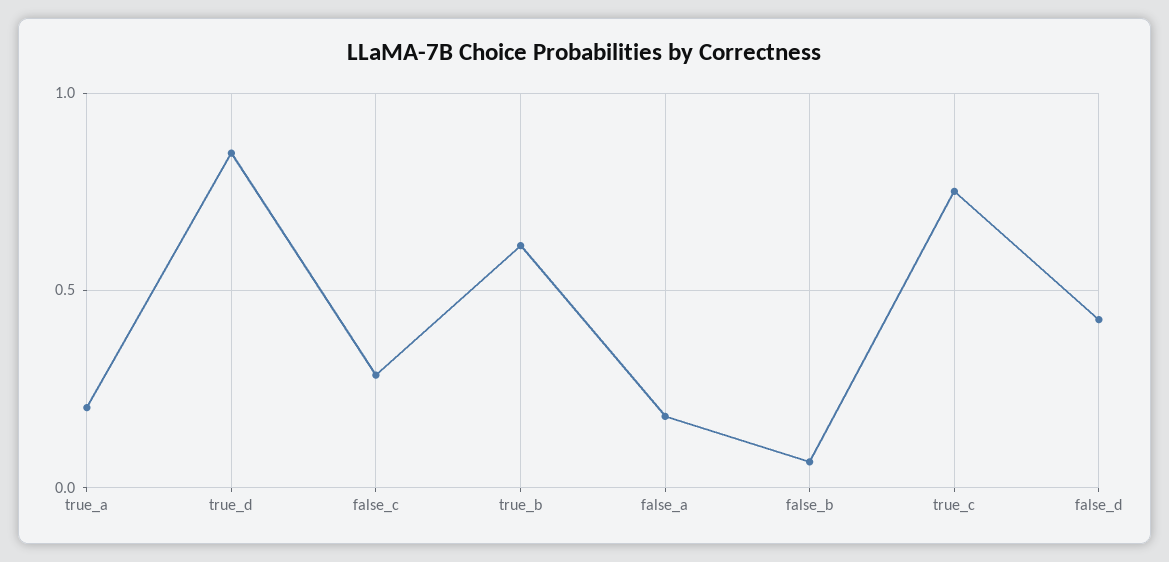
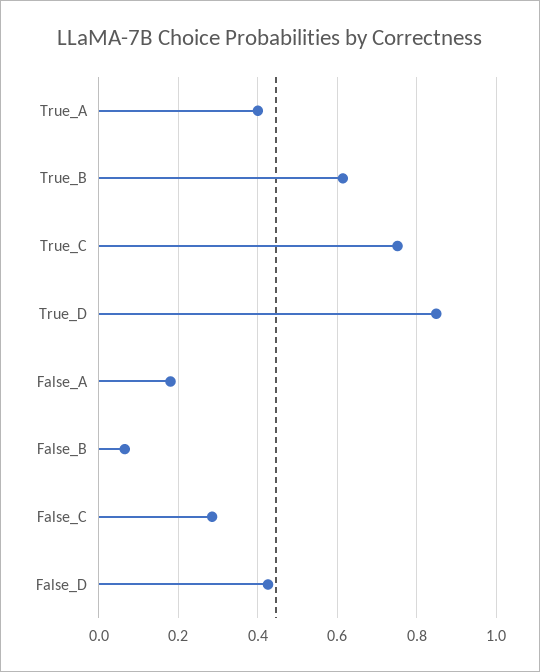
  {
-   "true_a": 0.2,
+   "true_a": 0.4,
    "true_d": 0.84,
    "false_c": 0.28,
    "true_b": 0.62,
    "false_a": 0.18,
    "false_b": 0.06,
    "true_c": 0.76,
    "false_d": 0.42
  }

